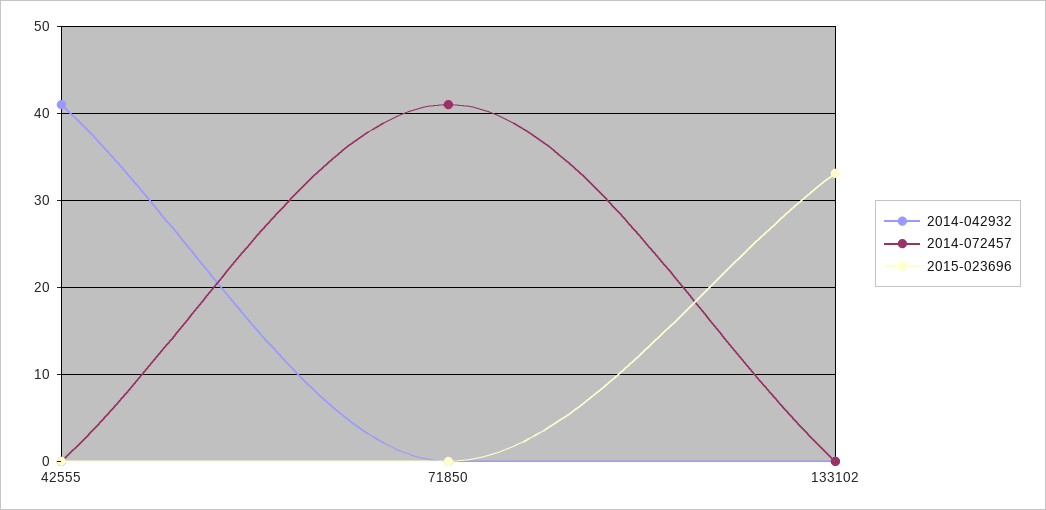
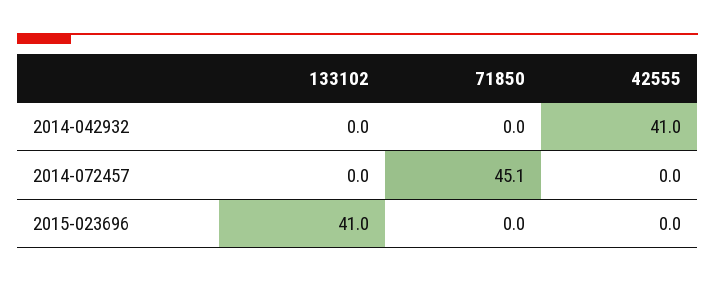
  {
    "2014-042932": {
      "42555": 41,
      "71850": 0,
      "133102": 0
    },
    "2014-072457": {
      "42555": 0,
-     "71850": 41,
+     "71850": 45.1,
      "133102": 0
    },
    "2015-023696": {
      "42555": 0,
      "71850": 0,
-     "133102": 33
+     "133102": 41
    }
  }

